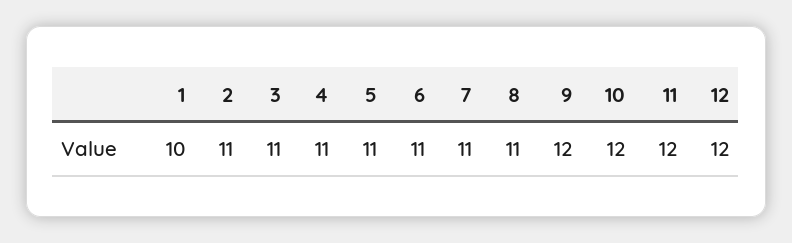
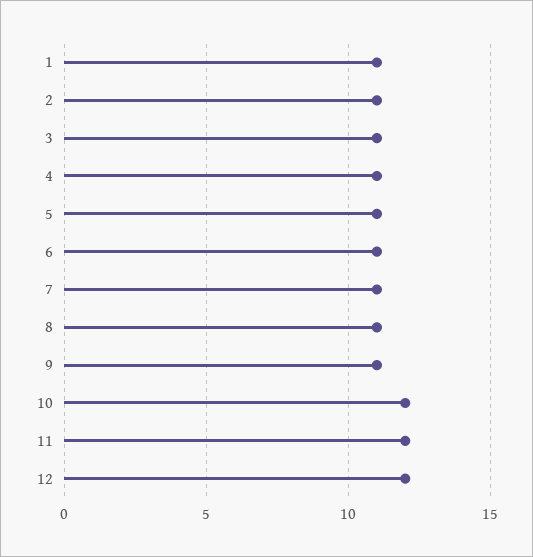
  {
-   "1": 10,
+   "1": 11,
    "2": 11,
    "3": 11,
    "4": 11,
    "5": 11,
    "6": 11,
    "7": 11,
    "8": 11,
-   "9": 12,
+   "9": 11,
    "10": 12,
    "11": 12,
    "12": 12
  }

